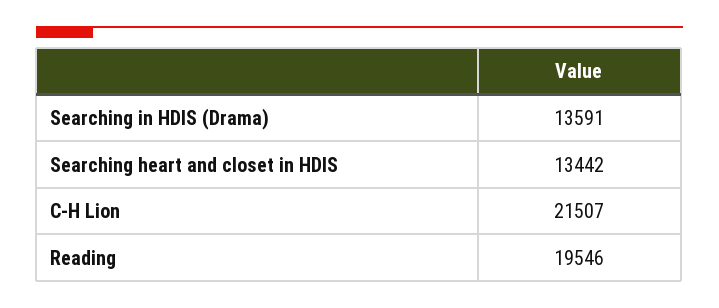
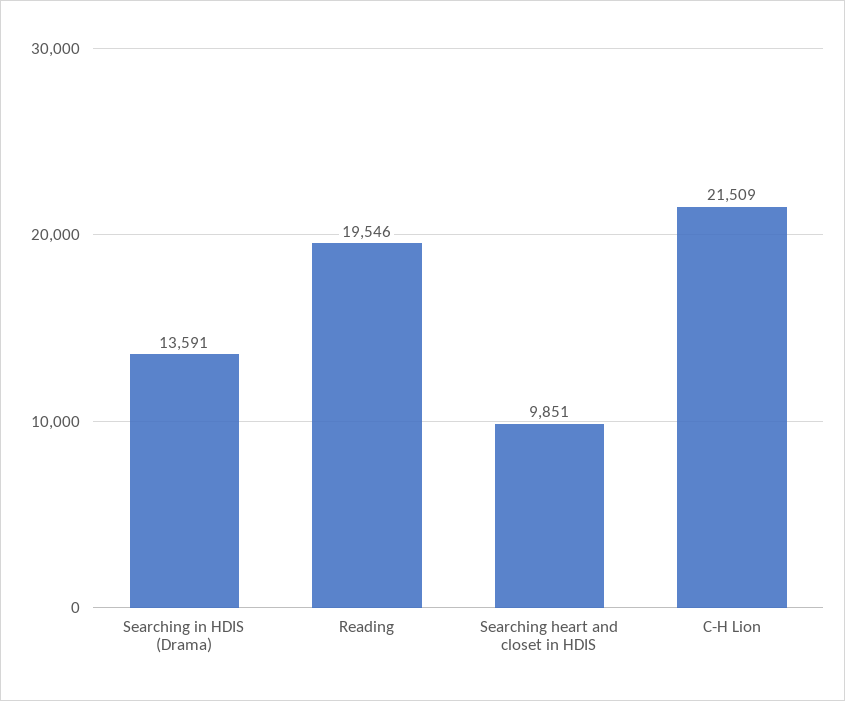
  {
    "Searching in HDIS (Drama)": 13591,
-   "Searching heart and closet in HDIS": 13442,
+   "Searching heart and closet in HDIS": 9851,
-   "C-H Lion": 21507,
+   "C-H Lion": 21509,
    "Reading": 19546
  }

